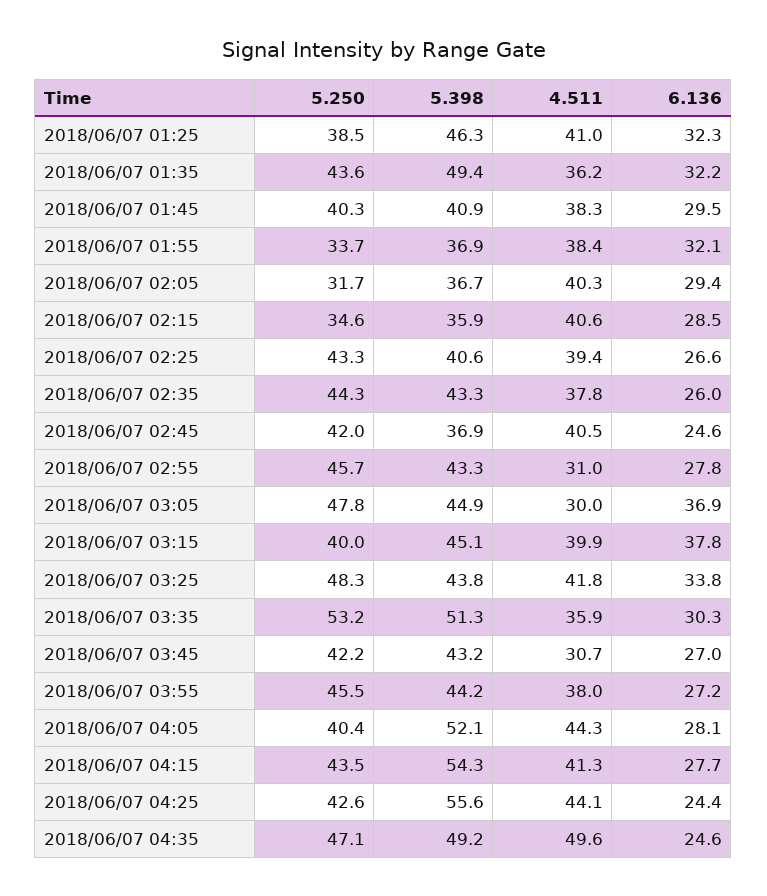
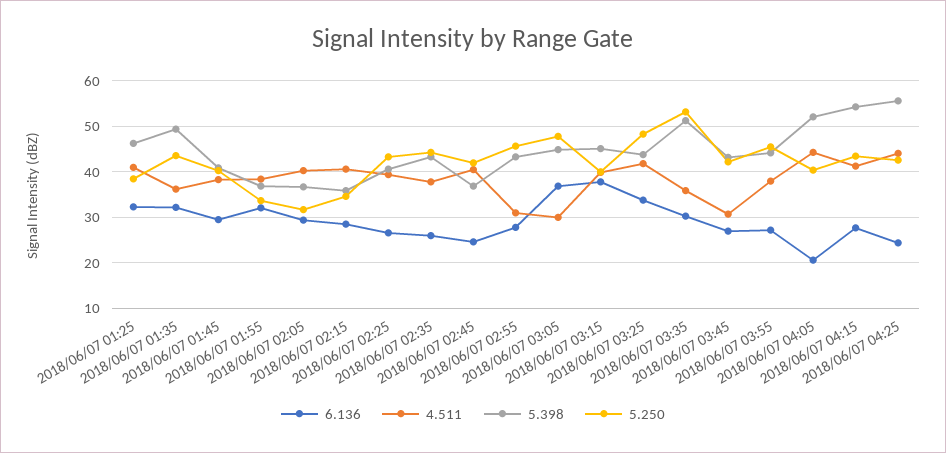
  {
    "5.250": {
      "2018/06/07 01:25": 38.5,
      "2018/06/07 01:35": 43.6,
      "2018/06/07 01:45": 40.3,
      "2018/06/07 01:55": 33.7,
      "2018/06/07 02:05": 31.7,
      "2018/06/07 02:15": 34.6,
      "2018/06/07 02:25": 43.3,
      "2018/06/07 02:35": 44.3,
      "2018/06/07 02:45": 42,
      "2018/06/07 02:55": 45.7,
      "2018/06/07 03:05": 47.8,
      "2018/06/07 03:15": 40,
      "2018/06/07 03:25": 48.3,
      "2018/06/07 03:35": 53.2,
      "2018/06/07 03:45": 42.2,
      "2018/06/07 03:55": 45.5,
      "2018/06/07 04:05": 40.4,
      "2018/06/07 04:15": 43.5,
-     "2018/06/07 04:25": 42.6,
+     "2018/06/07 04:25": 42.6
-     "2018/06/07 04:35": 47.1
    },
    "5.398": {
      "2018/06/07 01:25": 46.3,
      "2018/06/07 01:35": 49.4,
      "2018/06/07 01:45": 40.9,
      "2018/06/07 01:55": 36.9,
      "2018/06/07 02:05": 36.7,
      "2018/06/07 02:15": 35.9,
      "2018/06/07 02:25": 40.6,
      "2018/06/07 02:35": 43.3,
      "2018/06/07 02:45": 36.9,
      "2018/06/07 02:55": 43.3,
      "2018/06/07 03:05": 44.9,
      "2018/06/07 03:15": 45.1,
      "2018/06/07 03:25": 43.8,
      "2018/06/07 03:35": 51.3,
      "2018/06/07 03:45": 43.2,
      "2018/06/07 03:55": 44.2,
      "2018/06/07 04:05": 52.1,
      "2018/06/07 04:15": 54.3,
-     "2018/06/07 04:25": 55.6,
+     "2018/06/07 04:25": 55.6
-     "2018/06/07 04:35": 49.2
    },
    "4.511": {
      "2018/06/07 01:25": 41,
      "2018/06/07 01:35": 36.2,
      "2018/06/07 01:45": 38.3,
      "2018/06/07 01:55": 38.4,
      "2018/06/07 02:05": 40.3,
      "2018/06/07 02:15": 40.6,
      "2018/06/07 02:25": 39.4,
      "2018/06/07 02:35": 37.8,
      "2018/06/07 02:45": 40.5,
      "2018/06/07 02:55": 31,
      "2018/06/07 03:05": 30,
      "2018/06/07 03:15": 39.9,
      "2018/06/07 03:25": 41.8,
      "2018/06/07 03:35": 35.9,
      "2018/06/07 03:45": 30.7,
      "2018/06/07 03:55": 38,
      "2018/06/07 04:05": 44.3,
      "2018/06/07 04:15": 41.3,
-     "2018/06/07 04:25": 44.1,
+     "2018/06/07 04:25": 44.1
-     "2018/06/07 04:35": 49.6
    },
    "6.136": {
      "2018/06/07 01:25": 32.3,
      "2018/06/07 01:35": 32.2,
      "2018/06/07 01:45": 29.5,
      "2018/06/07 01:55": 32.1,
      "2018/06/07 02:05": 29.4,
      "2018/06/07 02:15": 28.5,
      "2018/06/07 02:25": 26.6,
      "2018/06/07 02:35": 26,
      "2018/06/07 02:45": 24.6,
      "2018/06/07 02:55": 27.8,
      "2018/06/07 03:05": 36.9,
      "2018/06/07 03:15": 37.8,
      "2018/06/07 03:25": 33.8,
      "2018/06/07 03:35": 30.3,
      "2018/06/07 03:45": 27,
      "2018/06/07 03:55": 27.2,
-     "2018/06/07 04:05": 28.1,
+     "2018/06/07 04:05": 20,
      "2018/06/07 04:15": 27.7,
-     "2018/06/07 04:25": 24.4,
+     "2018/06/07 04:25": 24.4
-     "2018/06/07 04:35": 24.6
    }
  }

